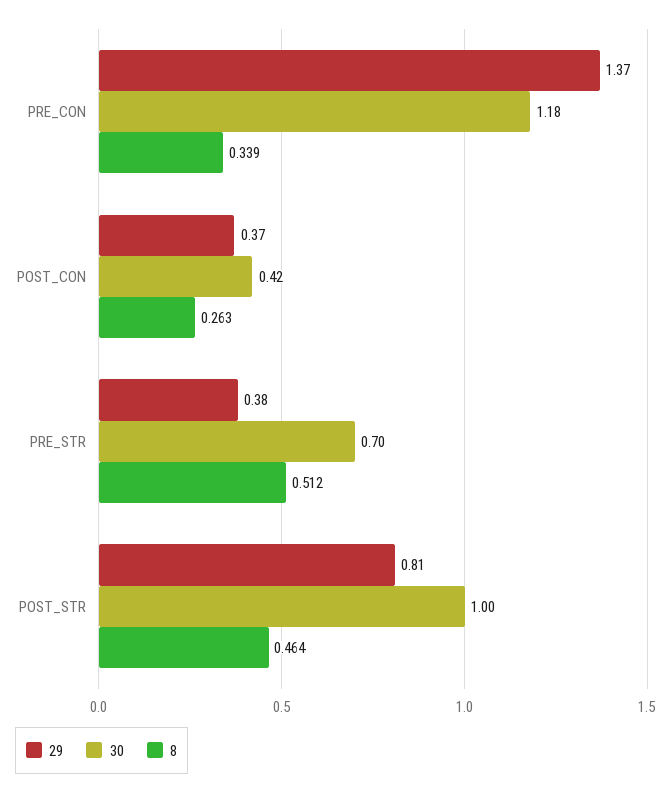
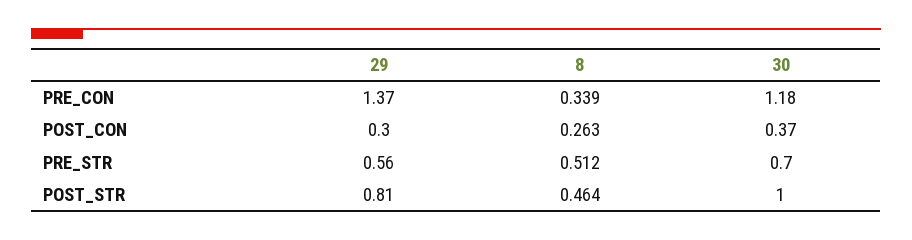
  {
    "29": {
      "PRE_CON": 1.37,
-     "POST_CON": 0.37,
+     "POST_CON": 0.3,
-     "PRE_STR": 0.38,
+     "PRE_STR": 0.56,
      "POST_STR": 0.81
    },
    "30": {
      "PRE_CON": 1.18,
-     "POST_CON": 0.42,
+     "POST_CON": 0.37,
      "PRE_STR": 0.7,
      "POST_STR": 1
    },
    "8": {
      "PRE_CON": 0.339,
      "POST_CON": 0.263,
      "PRE_STR": 0.512,
      "POST_STR": 0.464
    }
  }

